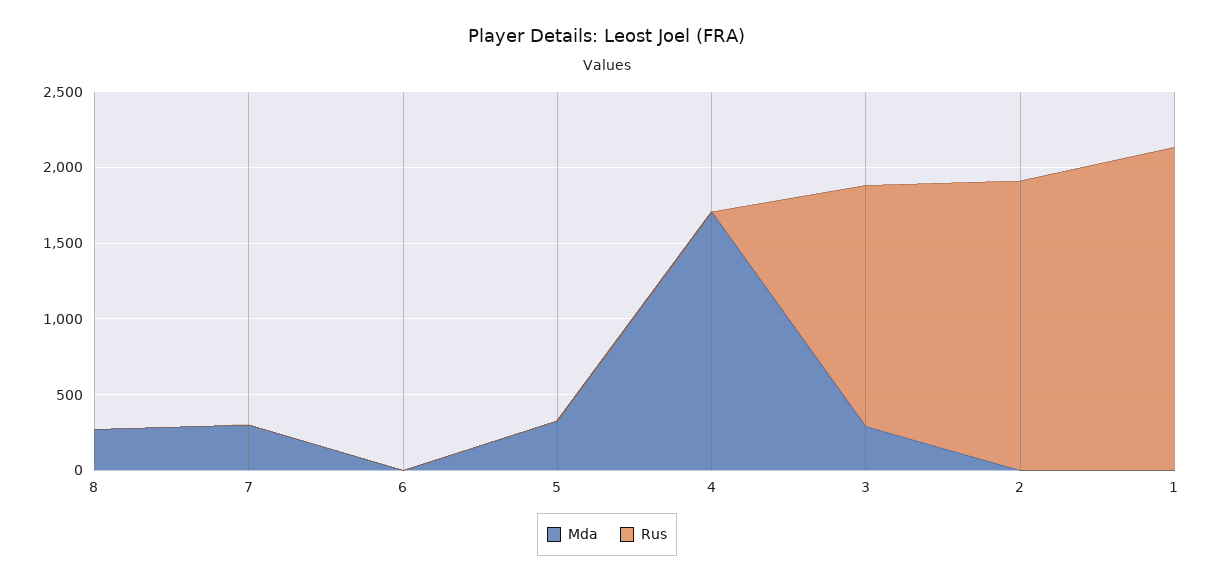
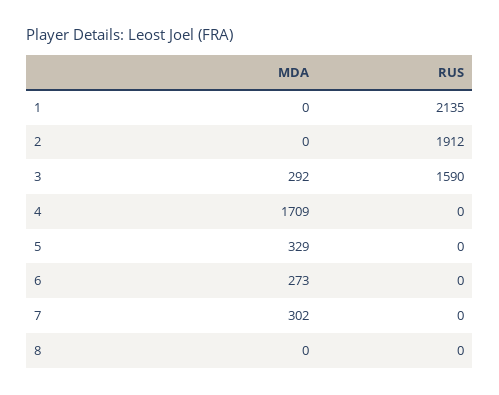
  {
    "Mda": {
-     "8": 300,
+     "8": 0,
      "7": 302,
-     "6": 0,
+     "6": 273,
      "5": 329,
      "4": 1709,
      "3": 292,
      "2": 0,
      "1": 0
    },
    "Rus": {
      "8": 0,
      "7": 0,
      "6": 0,
      "5": 0,
      "4": 0,
      "3": 1590,
      "2": 1912,
      "1": 2135
    }
  }

